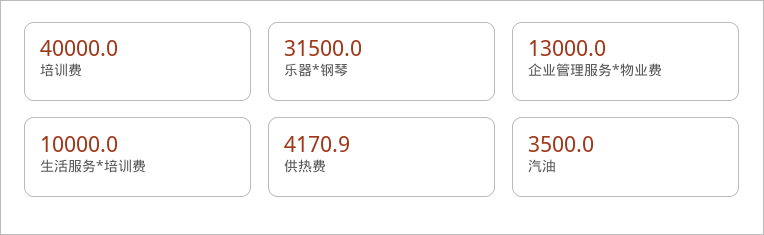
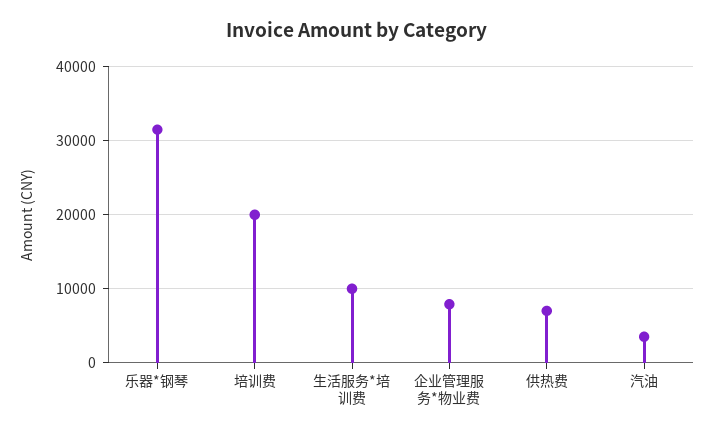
  {
-   "培训费": 40000,
+   "培训费": 20000,
    "乐器*钢琴": 31500,
-   "企业管理服务*物业费": 13000,
+   "企业管理服务*物业费": 8000,
    "生活服务*培训费": 10000,
-   "供热费": 4170.9,
+   "供热费": 7000,
    "汽油": 3500
  }

